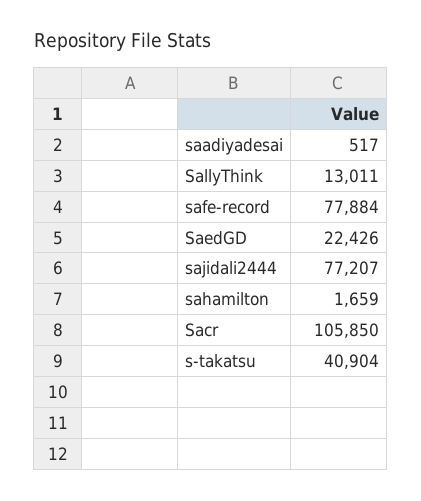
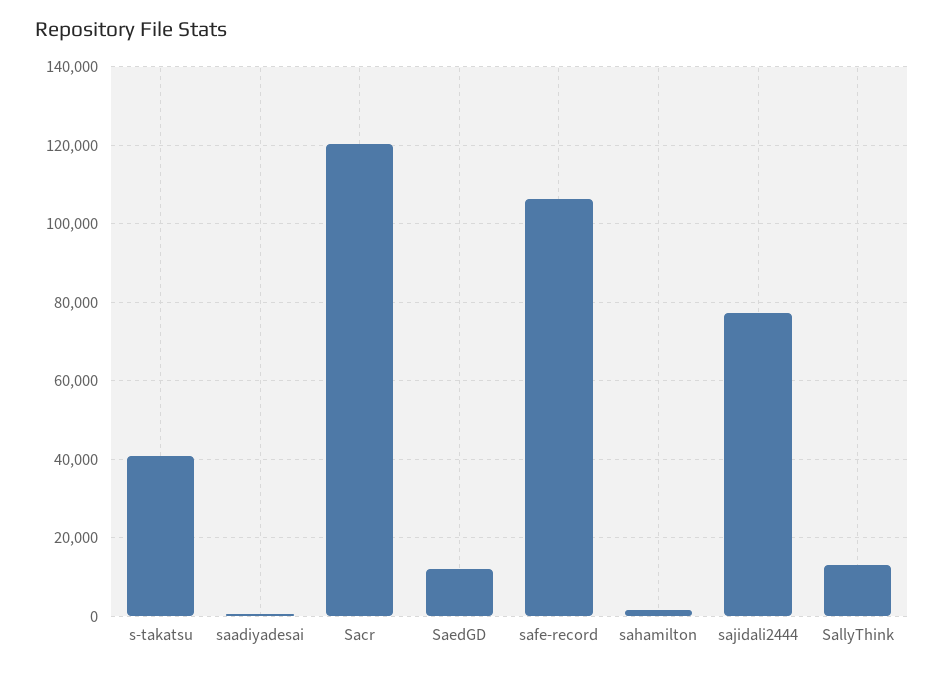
  {
    "saadiyadesai": 517,
    "SallyThink": 13011,
-   "safe-record": 77884,
+   "safe-record": 106000,
-   "SaedGD": 22426,
+   "SaedGD": 12000,
    "sajidali2444": 77207,
    "sahamilton": 1659,
-   "Sacr": 105850,
+   "Sacr": 120000,
    "s-takatsu": 40904
  }

